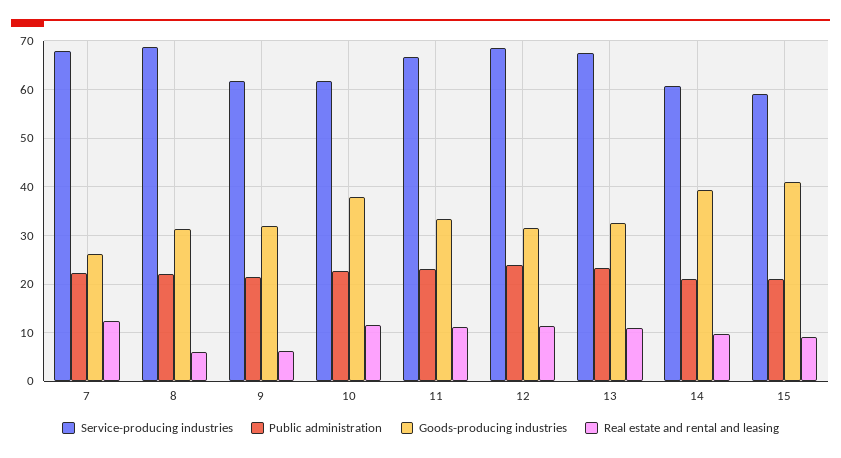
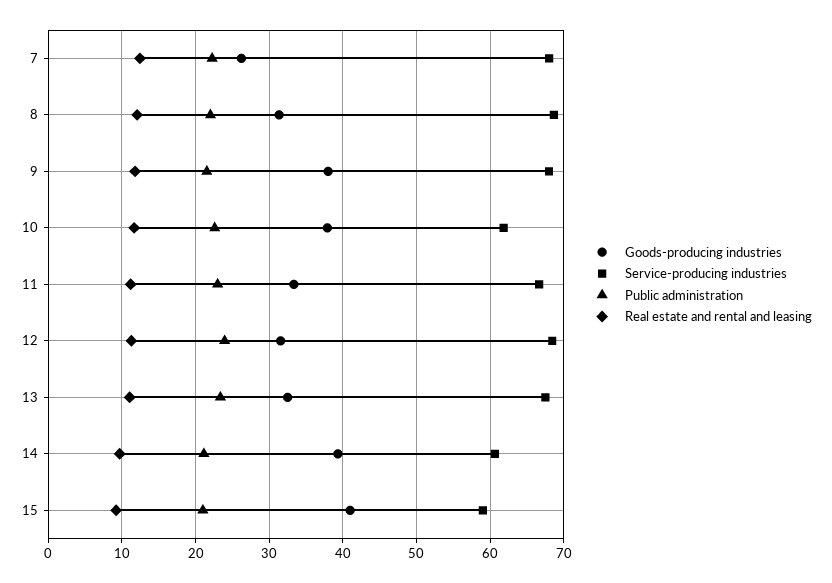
  {
    "Service-producing industries": {
      "7": 68,
      "8": 69,
-     "9": 62,
+     "9": 68,
      "10": 62,
      "11": 67,
      "12": 68,
      "13": 68,
      "14": 61,
      "15": 59
    },
    "Public administration": {
      "7": 22,
      "8": 22,
      "9": 22,
      "10": 23,
      "11": 23,
      "12": 24,
      "13": 23,
      "14": 21,
      "15": 21
    },
    "Goods-producing industries": {
      "7": 26,
      "8": 31,
-     "9": 32,
+     "9": 38,
      "10": 38,
      "11": 33,
      "12": 32,
      "13": 33,
      "14": 39,
      "15": 41
    },
    "Real estate and rental and leasing": {
      "7": 12,
-     "8": 6,
+     "8": 12,
-     "9": 6,
+     "9": 12,
      "10": 12,
      "11": 11,
      "12": 11,
      "13": 11,
      "14": 10,
      "15": 9
    }
  }

